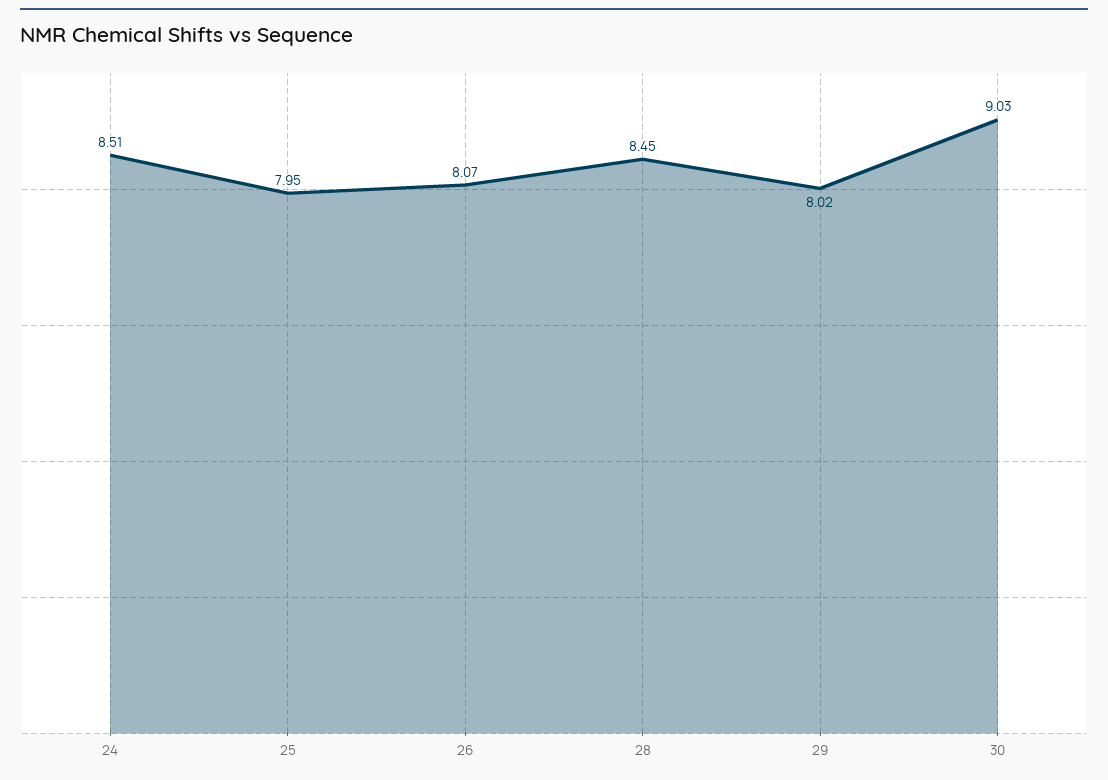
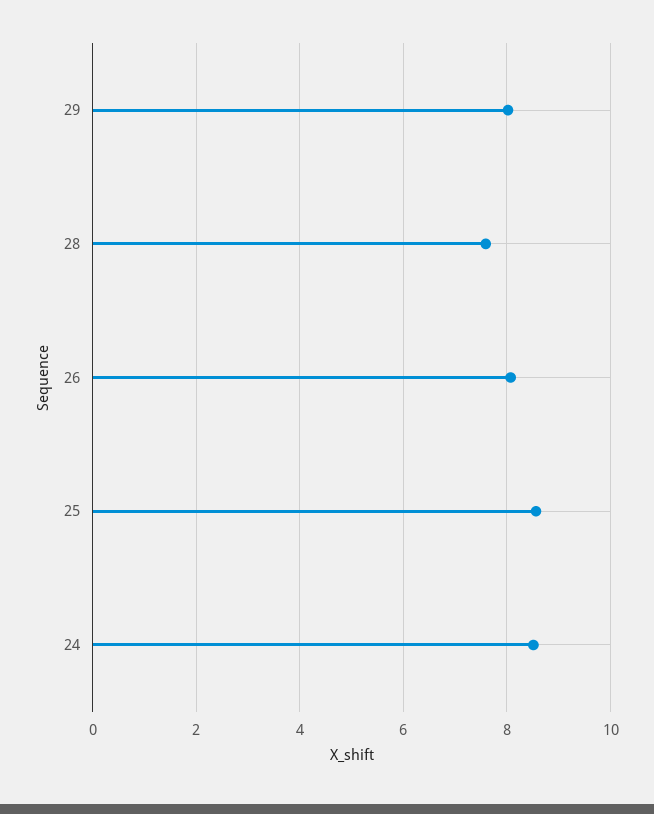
  {
    "24": 8.51,
-   "25": 7.95,
+   "25": 8.6,
    "26": 8.07,
-   "28": 8.45,
+   "28": 7.6,
-   "29": 8.02,
+   "29": 8.02
-   "30": 9.03
  }

